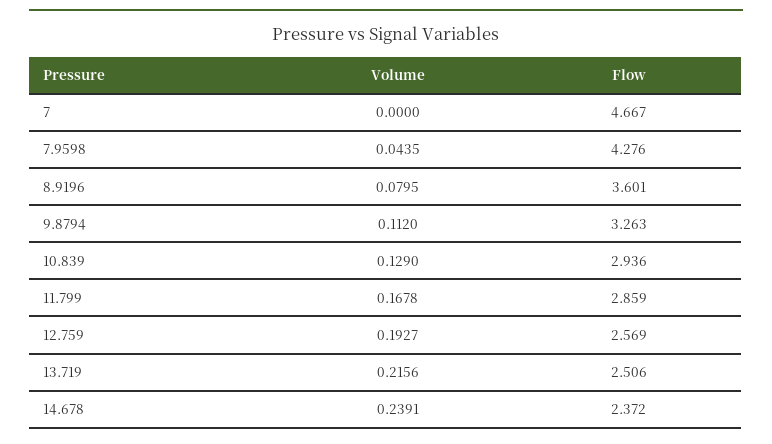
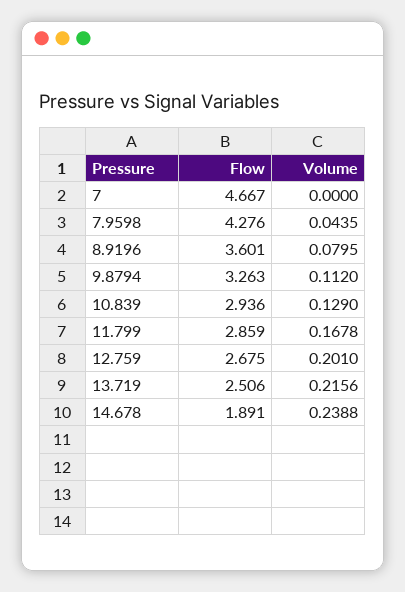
  {
    "Volume": {
      "7": 0,
      "7.9598": 0.0435,
      "8.9196": 0.0795,
      "9.8794": 0.112,
      "10.839": 0.129,
      "11.799": 0.1678,
-     "12.759": 0.1927,
+     "12.759": 0.201,
      "13.719": 0.2156,
-     "14.678": 0.2391
+     "14.678": 0.2388
    },
    "Flow": {
      "7": 4.667,
      "7.9598": 4.276,
      "8.9196": 3.601,
      "9.8794": 3.263,
      "10.839": 2.936,
      "11.799": 2.859,
-     "12.759": 2.569,
+     "12.759": 2.675,
      "13.719": 2.506,
-     "14.678": 2.372
+     "14.678": 1.891
    }
  }

